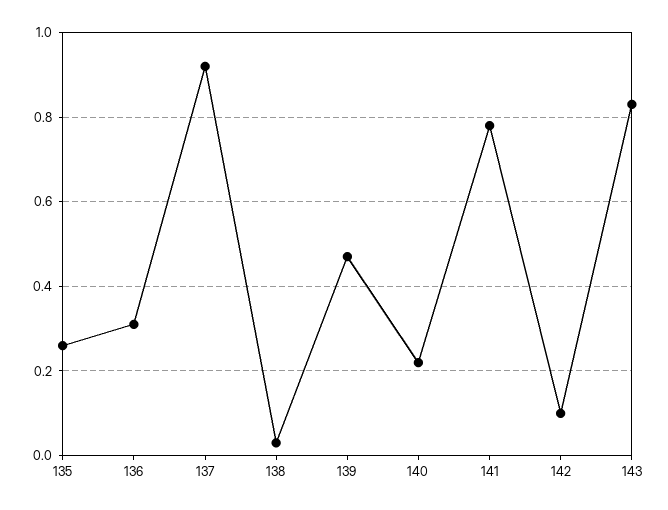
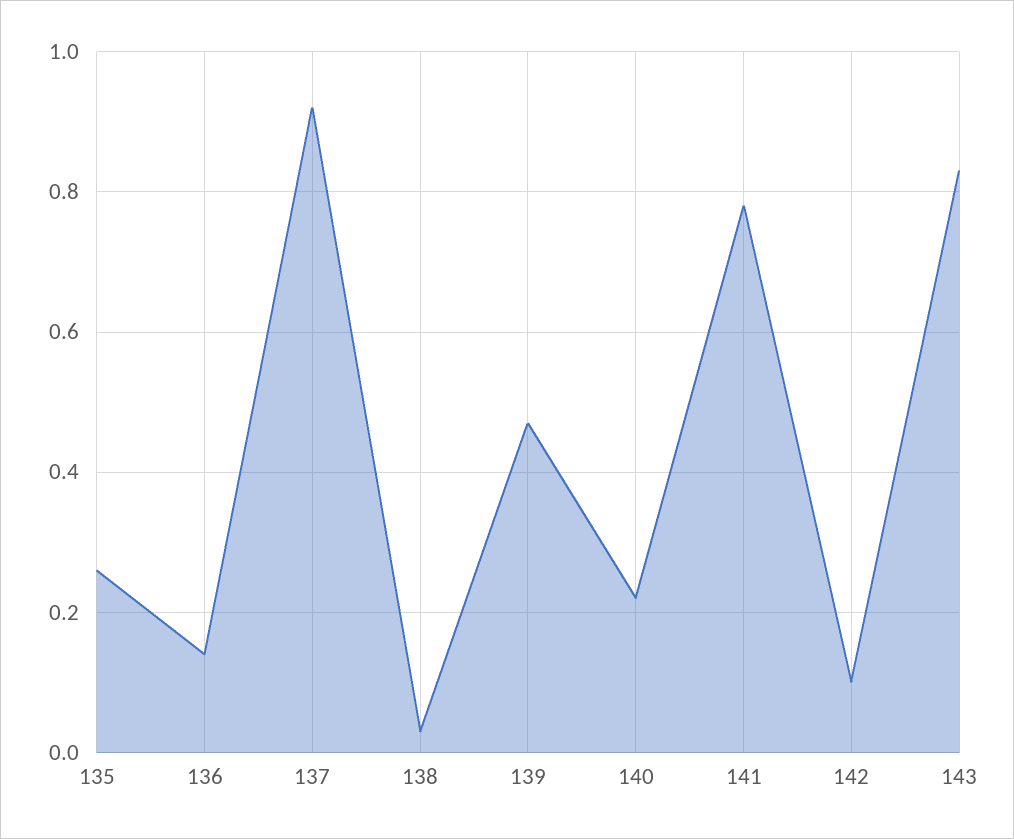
  {
    "135": 0.25,
-   "136": 0.3,
+   "136": 0.15,
    "137": 0.9,
    "138": 0.05,
    "139": 0.45,
    "140": 0.2,
    "141": 0.8,
    "142": 0.1,
    "143": 0.85
  }

